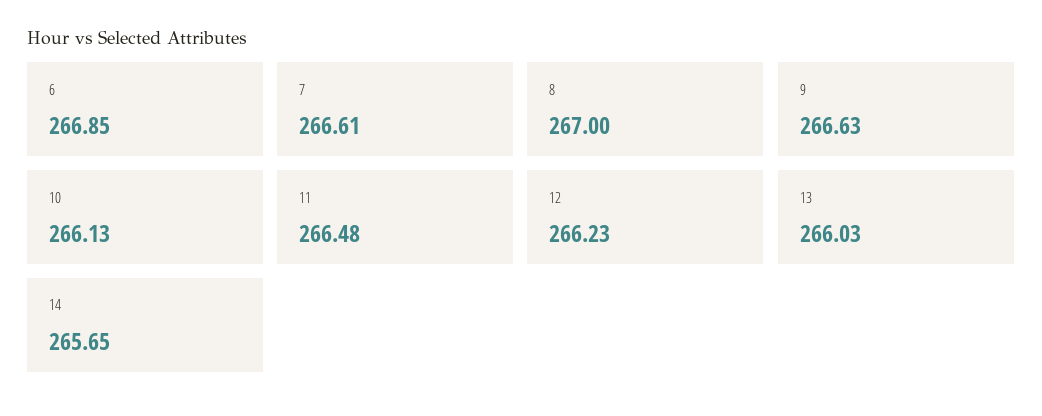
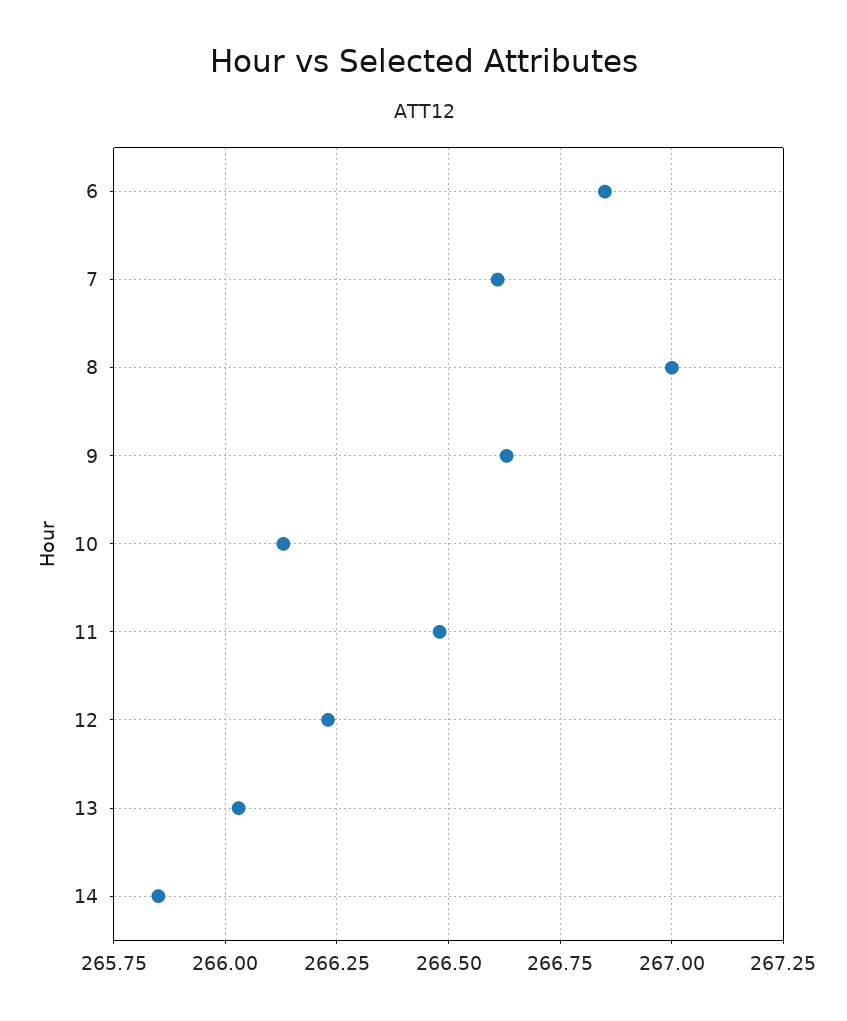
  {
    "6": 266.85,
    "7": 266.61,
    "8": 267,
    "9": 266.63,
    "10": 266.13,
    "11": 266.48,
    "12": 266.23,
    "13": 266.03,
-   "14": 265.65
+   "14": 265.85
  }

